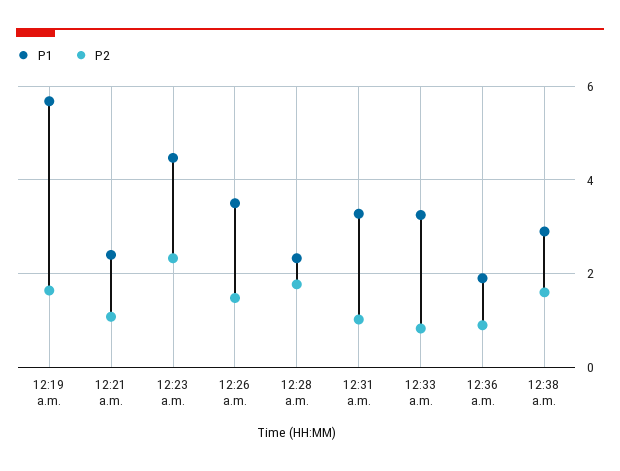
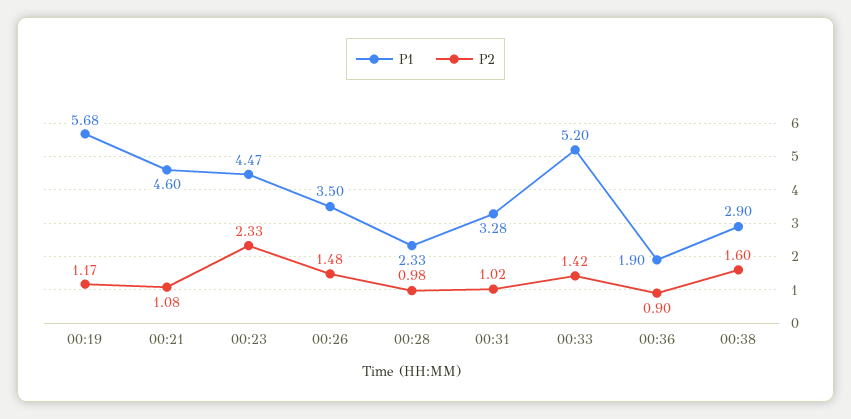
  {
    "P1": {
      "12:19 a.m.": 5.68,
-     "12:21 a.m.": 2.4,
+     "12:21 a.m.": 4.6,
      "12:23 a.m.": 4.47,
      "12:26 a.m.": 3.5,
      "12:28 a.m.": 2.33,
      "12:31 a.m.": 3.28,
-     "12:33 a.m.": 3.2,
+     "12:33 a.m.": 5.2,
      "12:36 a.m.": 1.9,
      "12:38 a.m.": 2.9
    },
    "P2": {
-     "12:19 a.m.": 1.6,
+     "12:19 a.m.": 1.17,
      "12:21 a.m.": 1.08,
      "12:23 a.m.": 2.33,
      "12:26 a.m.": 1.48,
-     "12:28 a.m.": 1.8,
+     "12:28 a.m.": 0.98,
      "12:31 a.m.": 1.02,
-     "12:33 a.m.": 0.8,
+     "12:33 a.m.": 1.42,
      "12:36 a.m.": 0.9,
      "12:38 a.m.": 1.6
    }
  }

